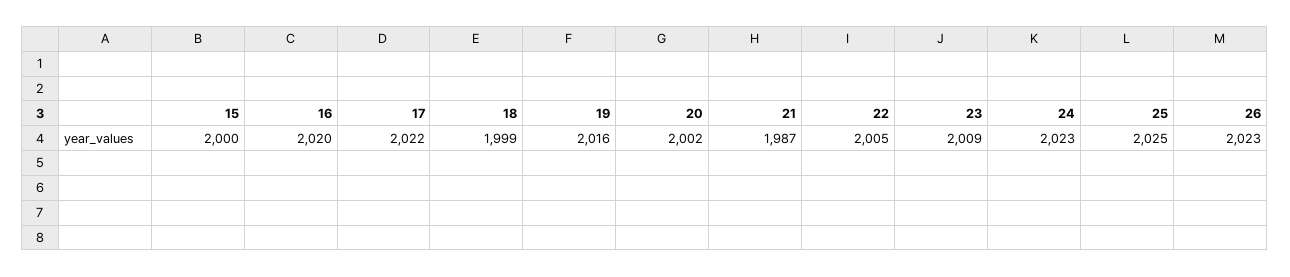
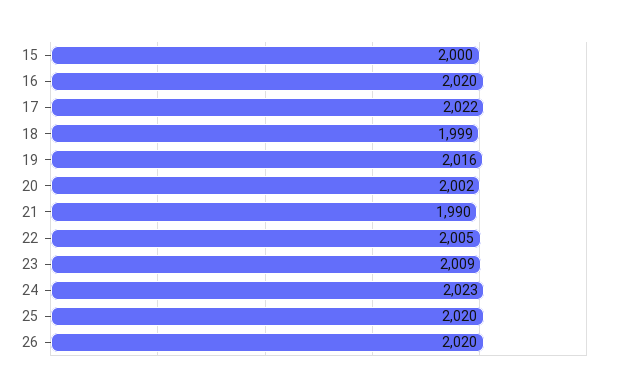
  {
    "15": 2000,
    "16": 2020,
    "17": 2022,
    "18": 1999,
    "19": 2016,
    "20": 2002,
-   "21": 1987,
+   "21": 1990,
    "22": 2005,
    "23": 2009,
    "24": 2023,
-   "25": 2025,
+   "25": 2020,
-   "26": 2023
+   "26": 2020
  }

